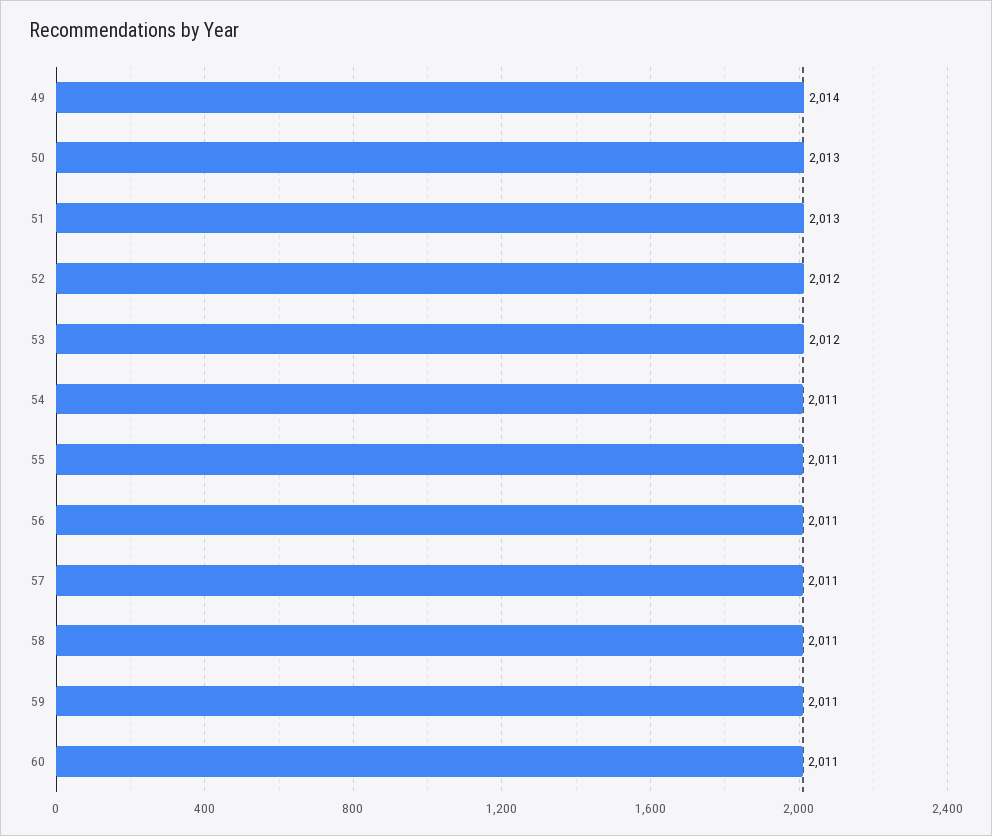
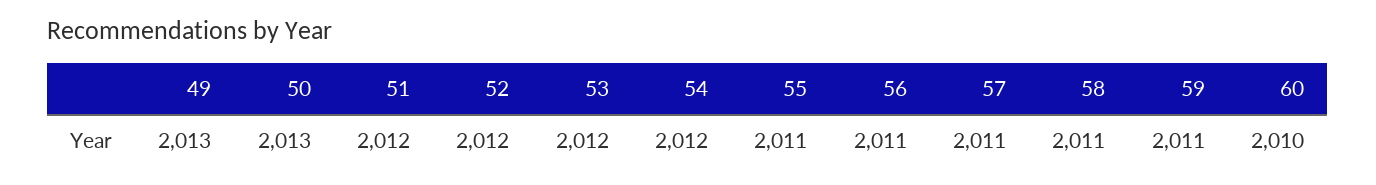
  {
-   "49": 2014,
+   "49": 2013,
    "50": 2013,
-   "51": 2013,
+   "51": 2012,
    "52": 2012,
    "53": 2012,
-   "54": 2011,
+   "54": 2012,
    "55": 2011,
    "56": 2011,
    "57": 2011,
    "58": 2011,
    "59": 2011,
-   "60": 2011
+   "60": 2010
  }

